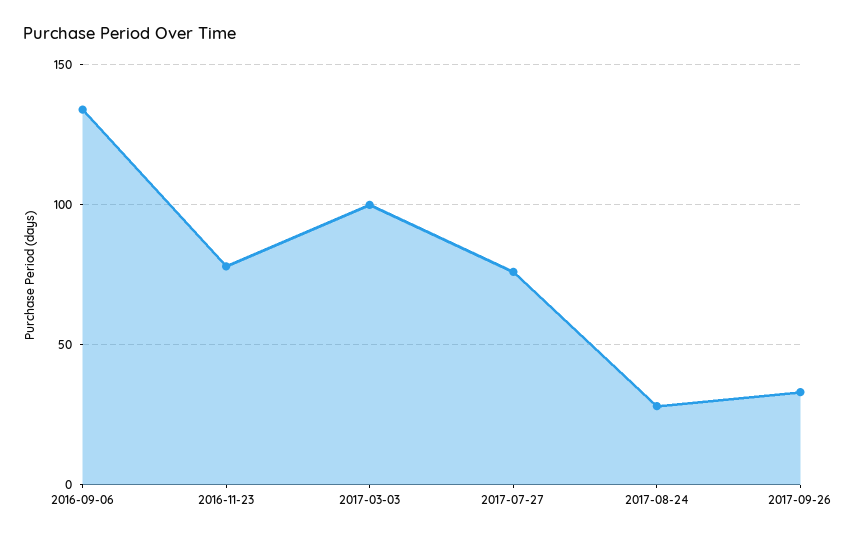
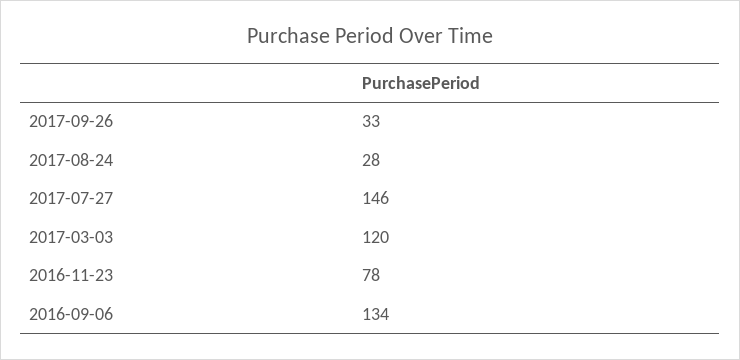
  {
    "2016-09-06": 134,
    "2016-11-23": 78,
-   "2017-03-03": 100,
+   "2017-03-03": 120,
-   "2017-07-27": 75,
+   "2017-07-27": 146,
    "2017-08-24": 28,
    "2017-09-26": 33
  }

